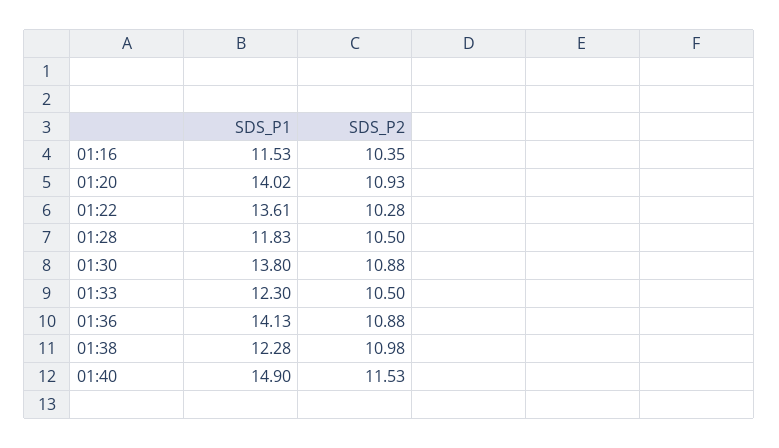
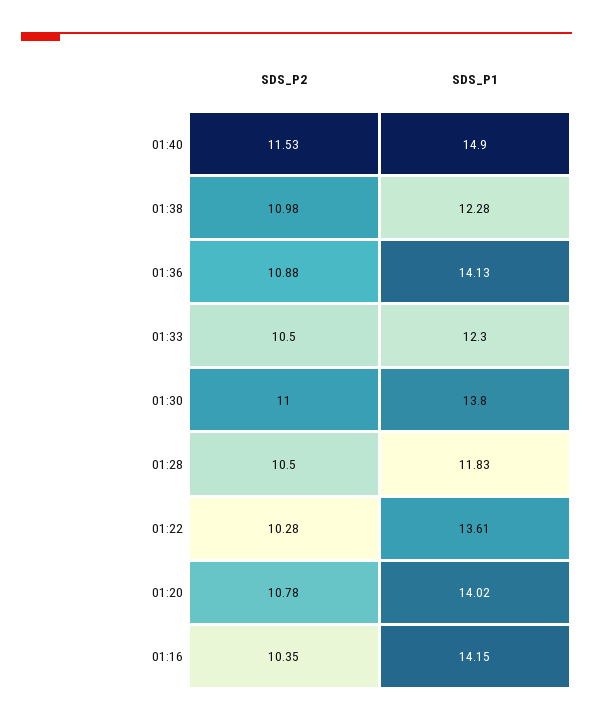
  {
    "SDS_P1": {
-     "01:16": 11.53,
+     "01:16": 14.15,
      "01:20": 14.02,
      "01:22": 13.61,
      "01:28": 11.83,
      "01:30": 13.8,
      "01:33": 12.3,
      "01:36": 14.13,
      "01:38": 12.28,
      "01:40": 14.9
    },
    "SDS_P2": {
      "01:16": 10.35,
-     "01:20": 10.93,
+     "01:20": 10.78,
      "01:22": 10.28,
      "01:28": 10.5,
-     "01:30": 10.88,
+     "01:30": 11,
      "01:33": 10.5,
      "01:36": 10.88,
      "01:38": 10.98,
      "01:40": 11.53
    }
  }

